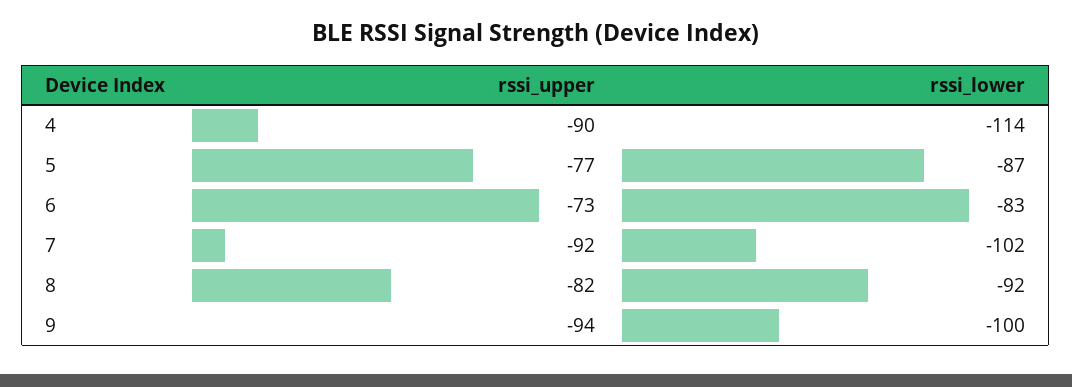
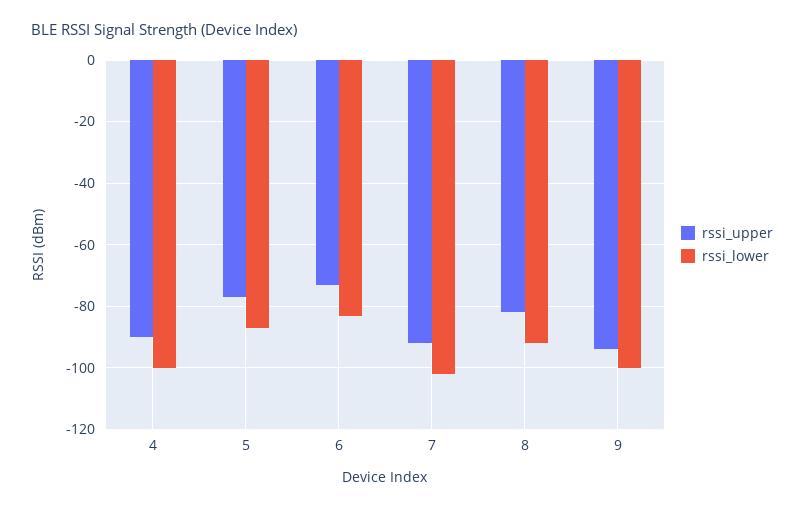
  {
    "rssi_upper": {
      "4": -90,
      "5": -77,
      "6": -73,
      "7": -92,
      "8": -82,
      "9": -94
    },
    "rssi_lower": {
-     "4": -114,
+     "4": -100,
      "5": -87,
      "6": -83,
      "7": -102,
      "8": -92,
      "9": -100
    }
  }

